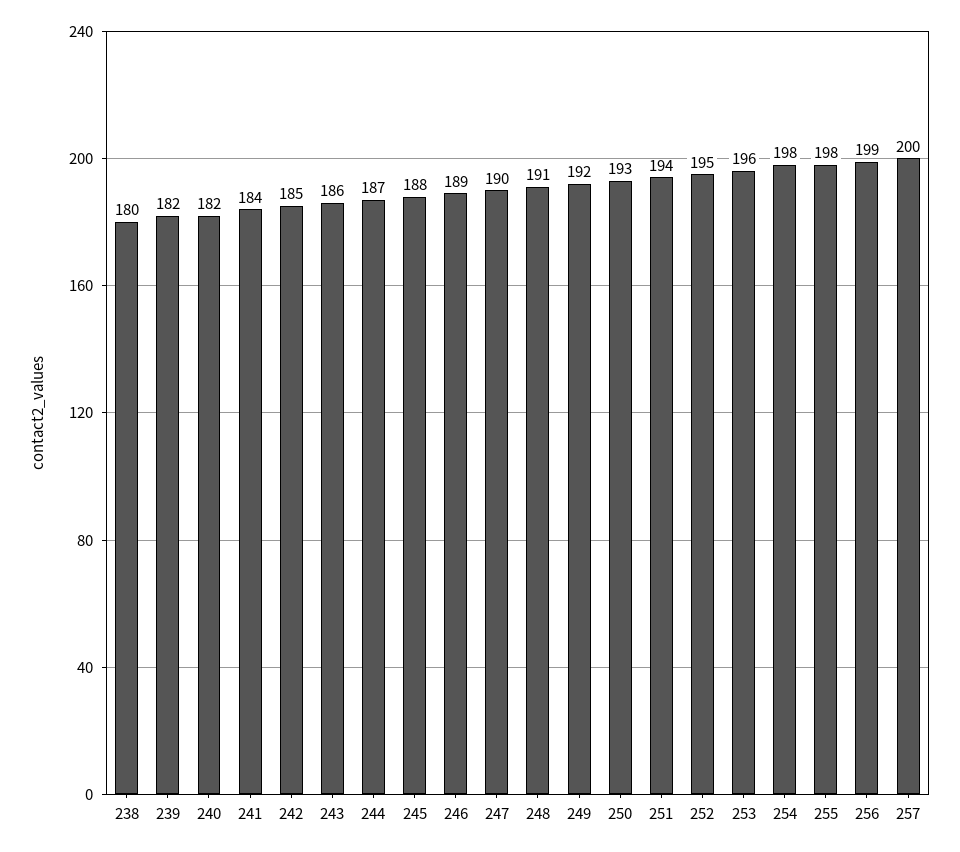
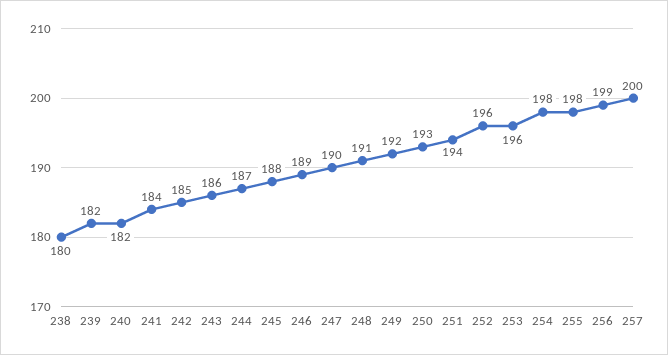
  {
    "238": 180,
    "239": 182,
    "240": 182,
    "241": 184,
    "242": 185,
    "243": 186,
    "244": 187,
    "245": 188,
    "246": 189,
    "247": 190,
    "248": 191,
    "249": 192,
    "250": 193,
    "251": 194,
-   "252": 195,
+   "252": 196,
    "253": 196,
    "254": 198,
    "255": 198,
    "256": 199,
    "257": 200
  }

